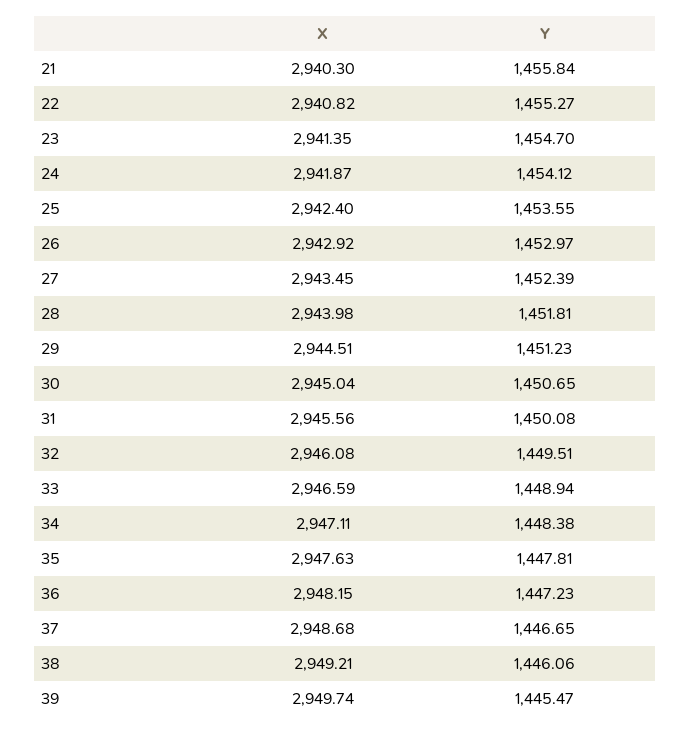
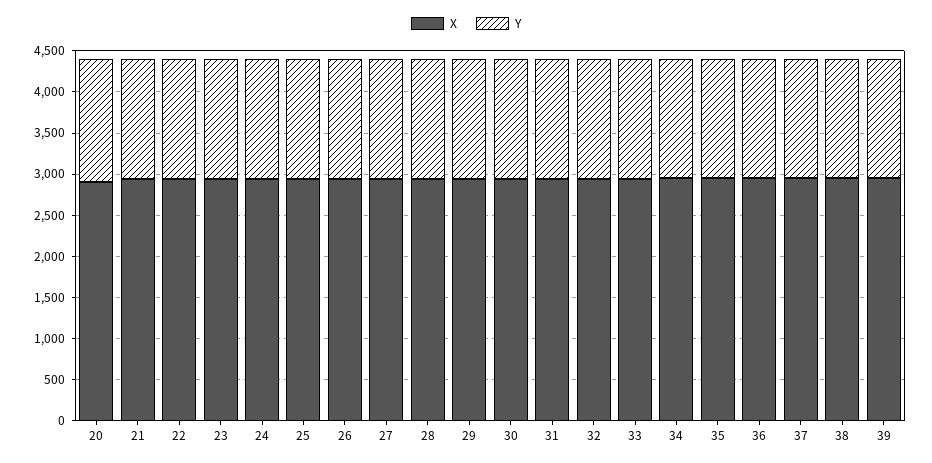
  {
    "X": {
      "21": 2940.3,
      "22": 2940.82,
      "23": 2941.35,
      "24": 2941.87,
      "25": 2942.4,
      "26": 2942.92,
      "27": 2943.45,
      "28": 2943.98,
      "29": 2944.51,
      "30": 2945.04,
      "31": 2945.56,
      "32": 2946.08,
      "33": 2946.59,
      "34": 2947.11,
      "35": 2947.63,
      "36": 2948.15,
      "37": 2948.68,
      "38": 2949.21,
-     "39": 2949.74
+     "39": 2949.74,
+     "20": 2900
    },
    "Y": {
      "21": 1455.84,
      "22": 1455.27,
      "23": 1454.7,
      "24": 1454.12,
      "25": 1453.55,
      "26": 1452.97,
      "27": 1452.39,
      "28": 1451.81,
      "29": 1451.23,
      "30": 1450.65,
      "31": 1450.08,
      "32": 1449.51,
      "33": 1448.94,
      "34": 1448.38,
      "35": 1447.81,
      "36": 1447.23,
      "37": 1446.65,
      "38": 1446.06,
-     "39": 1445.47
+     "39": 1445.47,
+     "20": 1500
    }
  }

